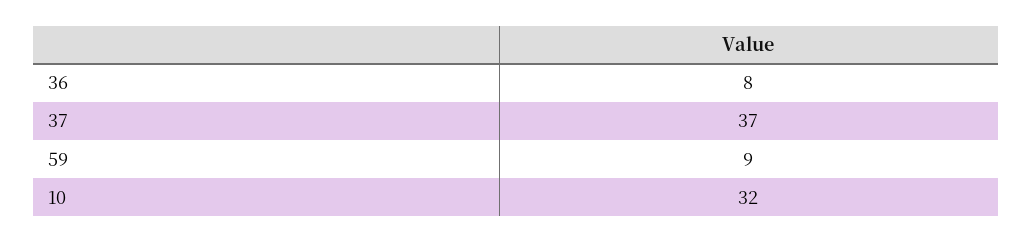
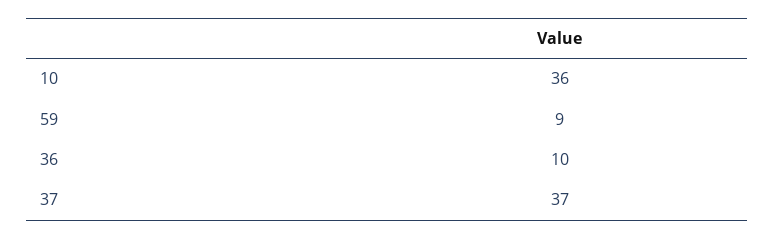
  {
-   "36": 8,
+   "36": 10,
    "37": 37,
    "59": 9,
-   "10": 32
+   "10": 36
  }

